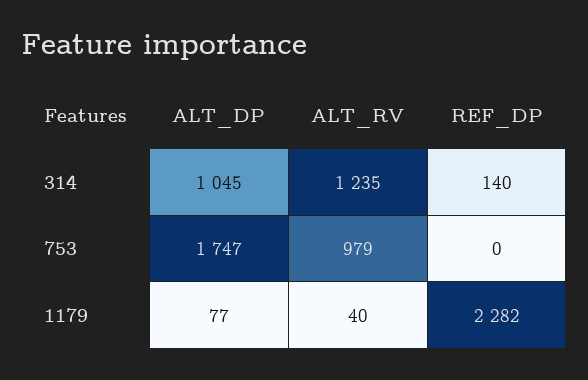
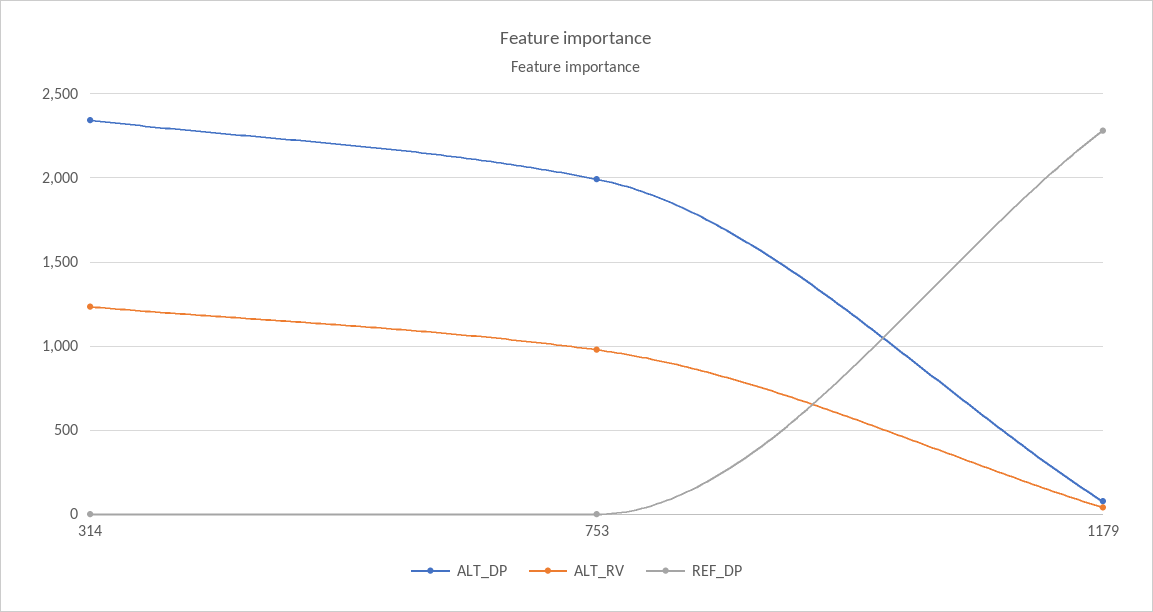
  {
    "ALT_DP": {
-     "314": 1045,
+     "314": 2350,
-     "753": 1747,
+     "753": 2000,
      "1179": 77
    },
    "ALT_RV": {
      "314": 1235,
      "753": 979,
      "1179": 40
    },
    "REF_DP": {
-     "314": 140,
+     "314": 0,
      "753": 0,
      "1179": 2282
    }
  }

